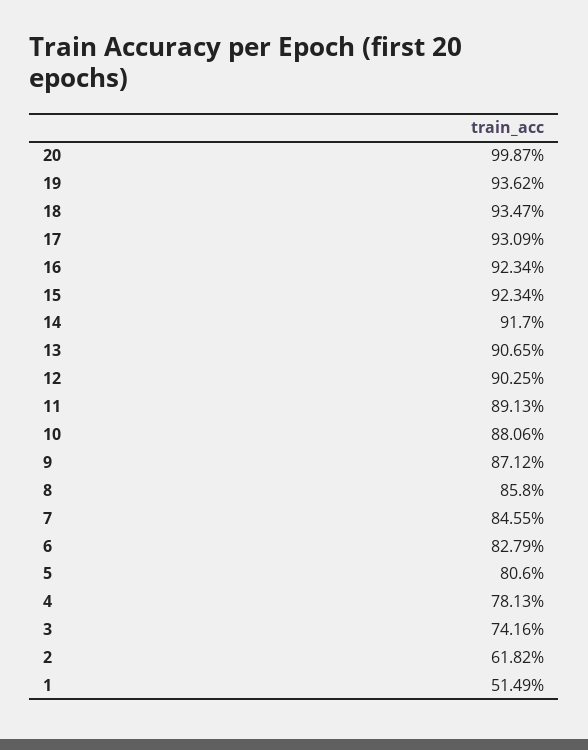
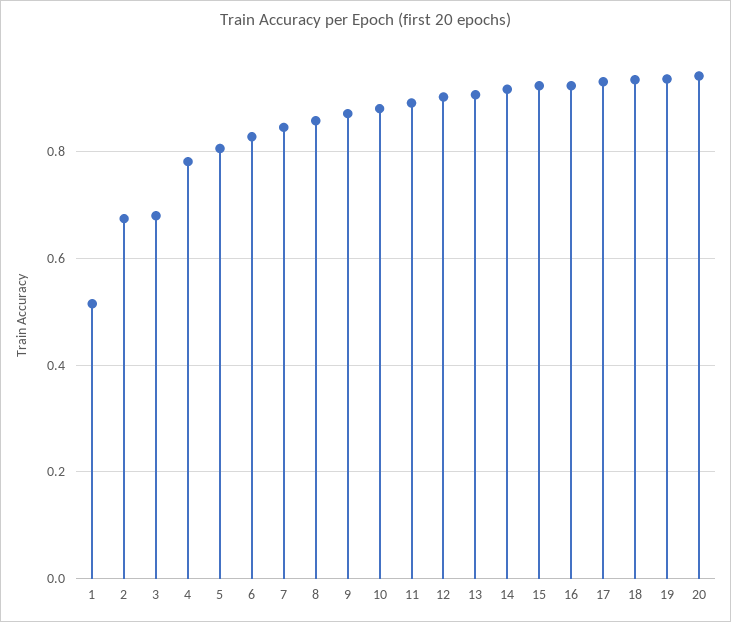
  {
-   "20": 0.9987,
+   "20": 0.94,
    "19": 0.9362,
    "18": 0.9347,
    "17": 0.9309,
    "16": 0.9234,
    "15": 0.9234,
    "14": 0.917,
    "13": 0.9065,
    "12": 0.9025,
    "11": 0.8913,
    "10": 0.8806,
    "9": 0.8712,
    "8": 0.858,
    "7": 0.8455,
    "6": 0.8279,
    "5": 0.806,
    "4": 0.7813,
-   "3": 0.7416,
+   "3": 0.68,
-   "2": 0.6182,
+   "2": 0.68,
    "1": 0.5149
  }

